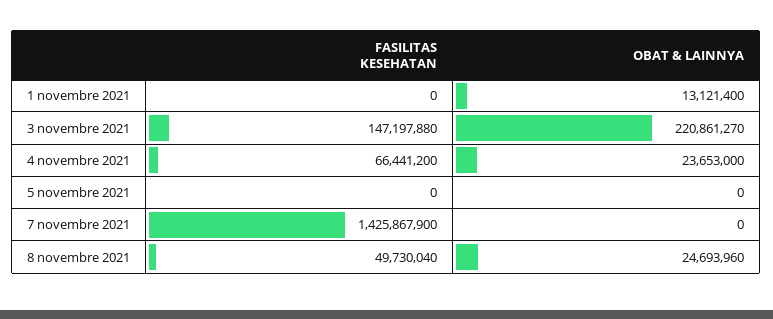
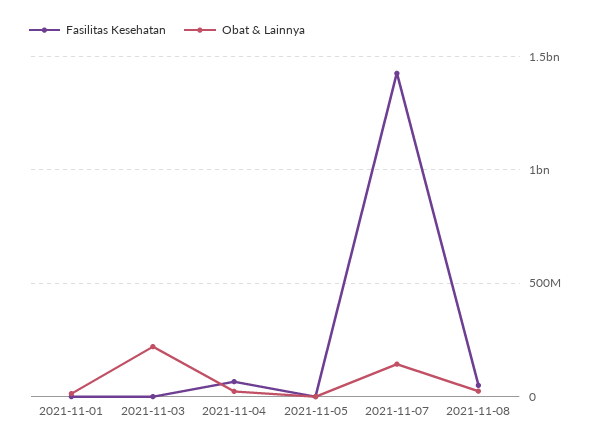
  {
    "FASILITAS KESEHATAN": {
      "1 novembre 2021": 0,
-     "3 novembre 2021": 147197880,
+     "3 novembre 2021": 0,
      "4 novembre 2021": 66441200,
      "5 novembre 2021": 0,
      "7 novembre 2021": 1425867900,
      "8 novembre 2021": 49730040
    },
    "OBAT & LAINNYA": {
      "1 novembre 2021": 13121400,
      "3 novembre 2021": 220861270,
      "4 novembre 2021": 23653000,
      "5 novembre 2021": 0,
-     "7 novembre 2021": 0,
+     "7 novembre 2021": 150000000,
      "8 novembre 2021": 24693960
    }
  }

